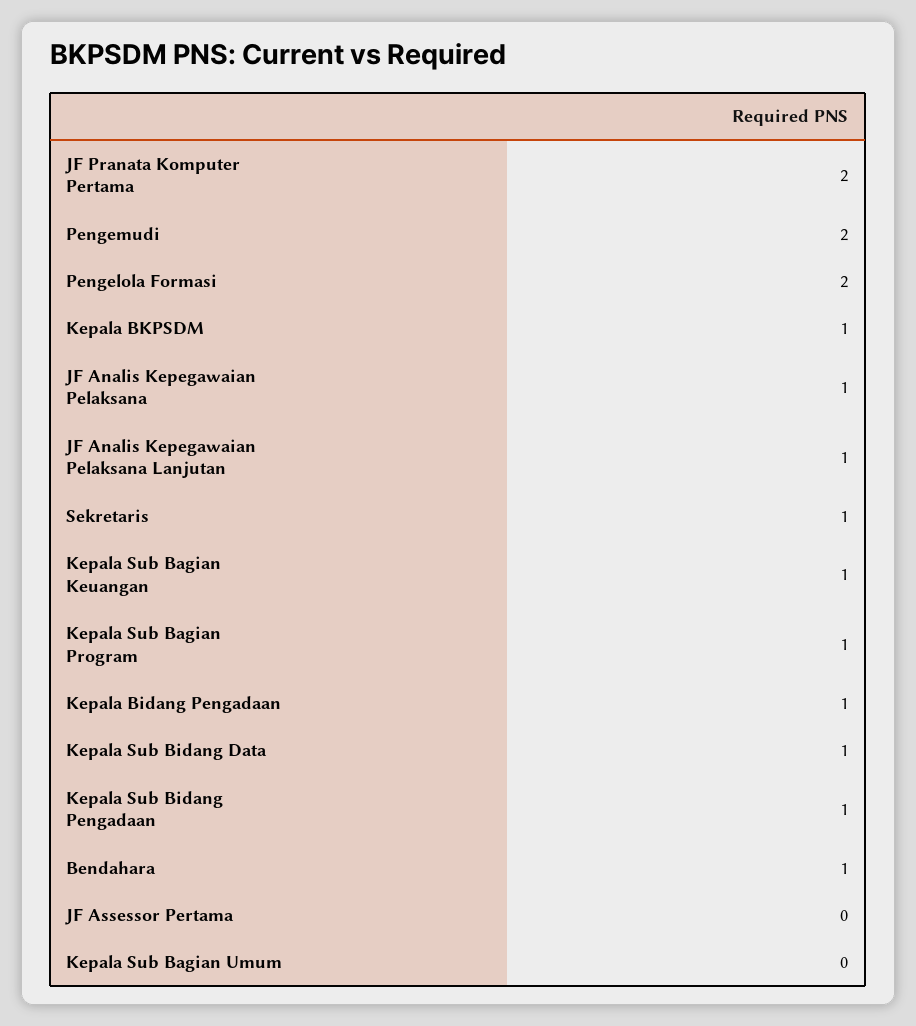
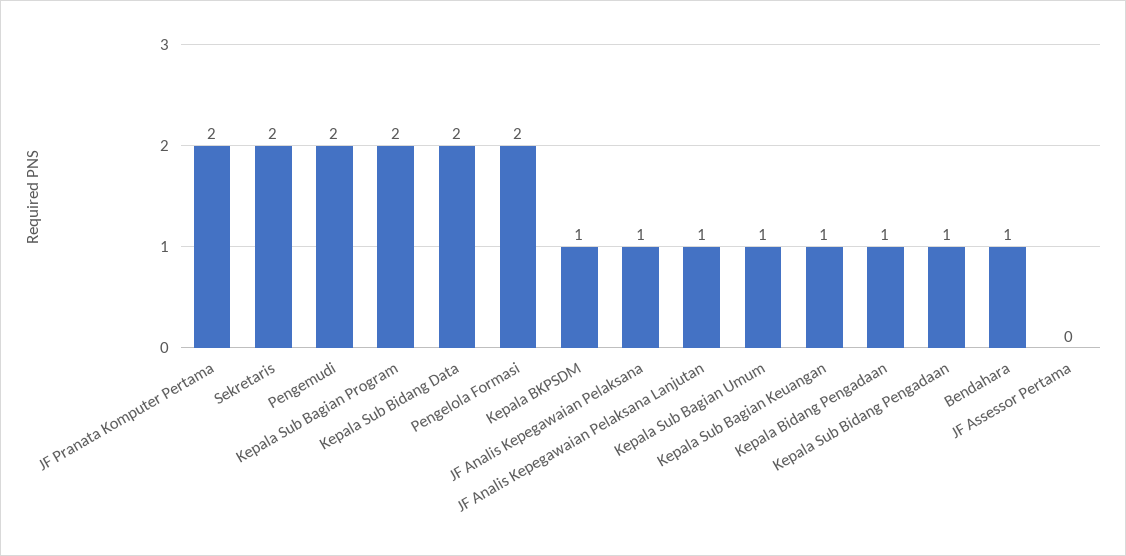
  {
    "JF Pranata Komputer Pertama": 2,
    "Pengemudi": 2,
    "Pengelola Formasi": 2,
    "Kepala BKPSDM": 1,
    "JF Analis Kepegawaian Pelaksana": 1,
    "JF Analis Kepegawaian Pelaksana Lanjutan": 1,
-   "Sekretaris": 1,
+   "Sekretaris": 2,
    "Kepala Sub Bagian Keuangan": 1,
-   "Kepala Sub Bagian Program": 1,
+   "Kepala Sub Bagian Program": 2,
    "Kepala Bidang Pengadaan": 1,
-   "Kepala Sub Bidang Data": 1,
+   "Kepala Sub Bidang Data": 2,
    "Kepala Sub Bidang Pengadaan": 1,
    "Bendahara": 1,
    "JF Assessor Pertama": 0,
-   "Kepala Sub Bagian Umum": 0
+   "Kepala Sub Bagian Umum": 1
  }

